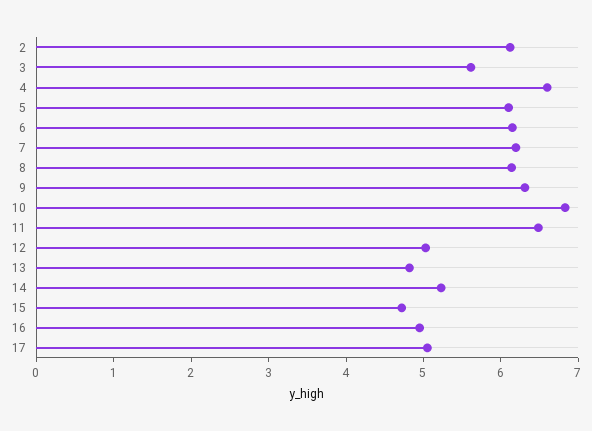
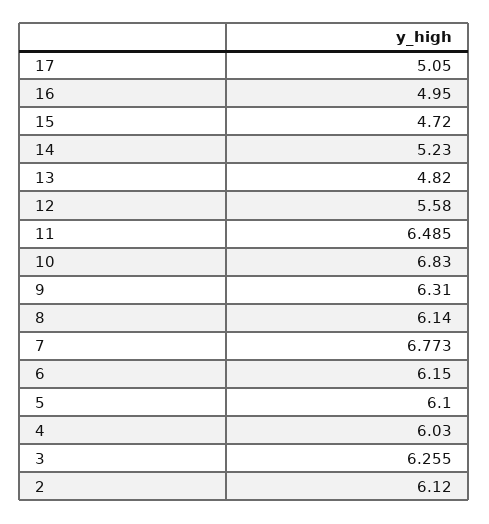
  {
    "2": 6.12,
-   "3": 5.6,
+   "3": 6.255,
-   "4": 6.6,
+   "4": 6.03,
    "5": 6.1,
    "6": 6.15,
-   "7": 6.2,
+   "7": 6.773,
    "8": 6.14,
    "9": 6.31,
    "10": 6.83,
    "11": 6.485,
-   "12": 5,
+   "12": 5.58,
    "13": 4.82,
    "14": 5.23,
    "15": 4.72,
    "16": 4.95,
    "17": 5.05
  }

